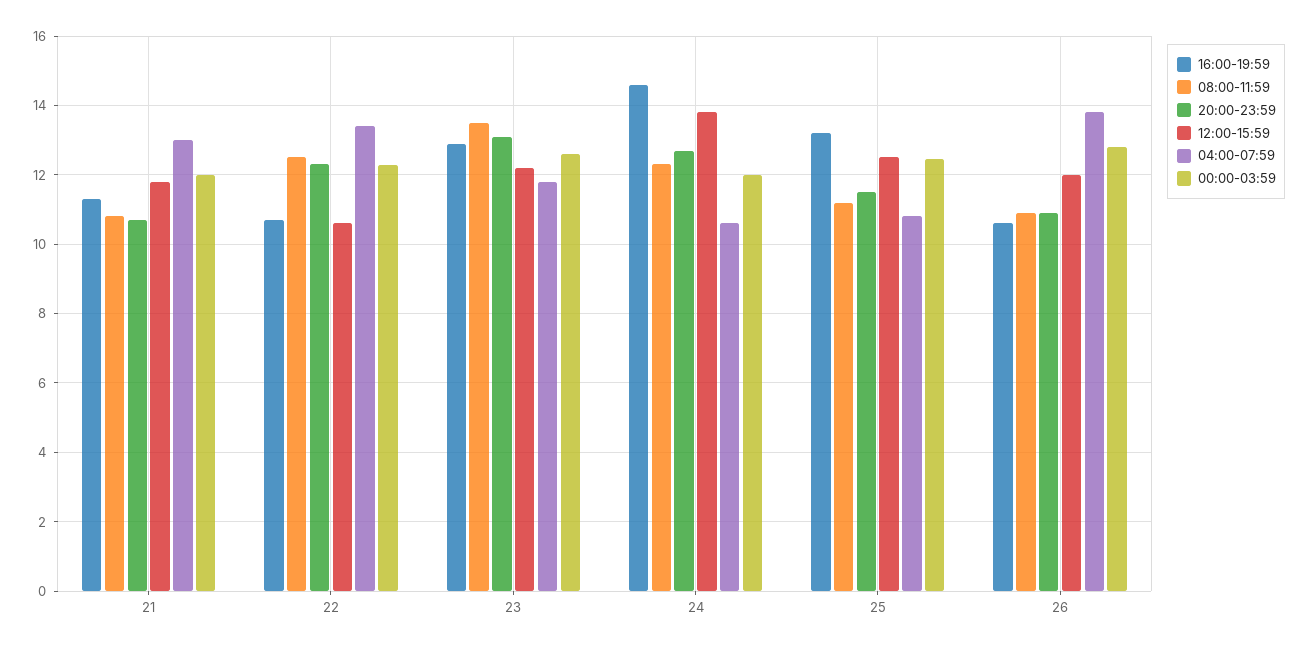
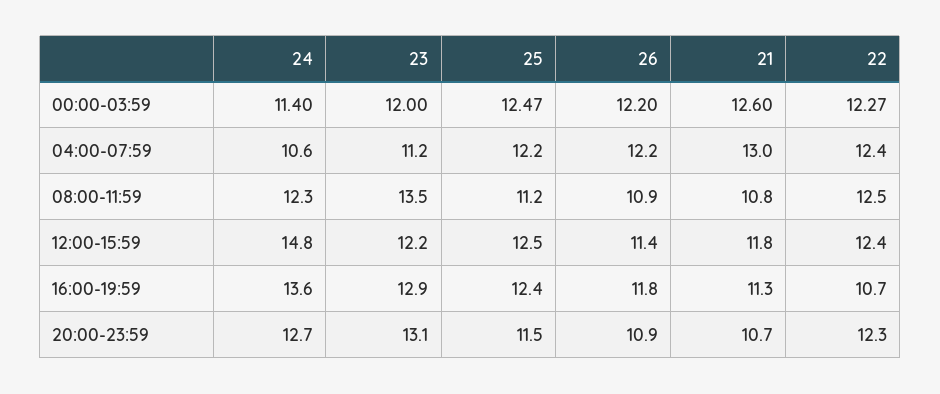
  {
    "16:00-19:59": {
      "21": 11.3,
      "22": 10.7,
      "23": 12.9,
-     "24": 14.6,
+     "24": 13.6,
-     "25": 13.2,
+     "25": 12.4,
-     "26": 10.6
+     "26": 11.8
    },
    "08:00-11:59": {
      "21": 10.8,
      "22": 12.5,
      "23": 13.5,
      "24": 12.3,
      "25": 11.2,
      "26": 10.9
    },
    "20:00-23:59": {
      "21": 10.7,
      "22": 12.3,
      "23": 13.1,
      "24": 12.7,
      "25": 11.5,
      "26": 10.9
    },
    "12:00-15:59": {
      "21": 11.8,
-     "22": 10.6,
+     "22": 12.4,
      "23": 12.2,
-     "24": 13.8,
+     "24": 14.8,
      "25": 12.5,
-     "26": 12
+     "26": 11.4
    },
    "04:00-07:59": {
      "21": 13,
-     "22": 13.4,
+     "22": 12.4,
-     "23": 11.8,
+     "23": 11.2,
      "24": 10.6,
-     "25": 10.8,
+     "25": 12.2,
-     "26": 13.8
+     "26": 12.2
    },
    "00:00-03:59": {
-     "21": 12,
+     "21": 12.6,
      "22": 12.27,
-     "23": 12.6,
+     "23": 12,
-     "24": 12,
+     "24": 11.4,
      "25": 12.47,
-     "26": 12.8
+     "26": 12.2
    }
  }

